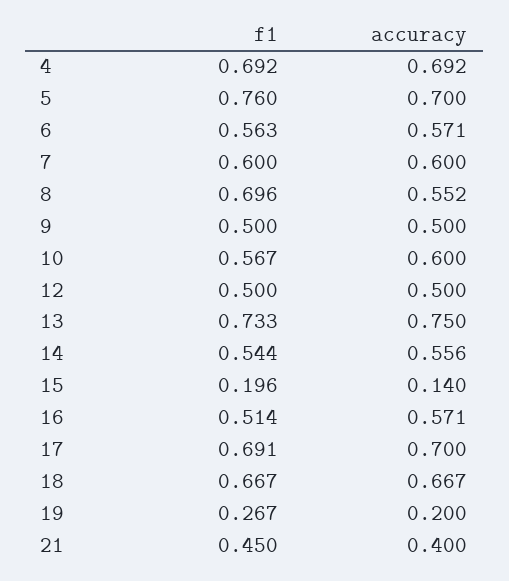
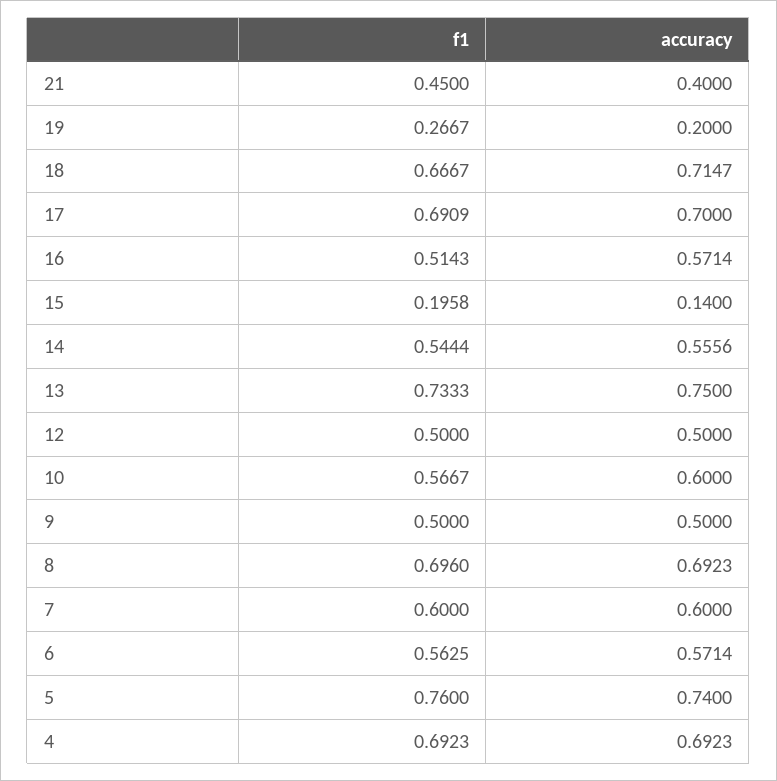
  {
    "f1": {
      "4": 0.6923,
      "5": 0.76,
      "6": 0.5625,
      "7": 0.6,
      "8": 0.696,
      "9": 0.5,
      "10": 0.5667,
      "12": 0.5,
      "13": 0.7333,
      "14": 0.5444,
      "15": 0.1958,
      "16": 0.5143,
      "17": 0.6909,
      "18": 0.6667,
      "19": 0.2667,
      "21": 0.45
    },
    "accuracy": {
      "4": 0.6923,
-     "5": 0.7,
+     "5": 0.74,
      "6": 0.5714,
      "7": 0.6,
-     "8": 0.552,
+     "8": 0.6923,
      "9": 0.5,
      "10": 0.6,
      "12": 0.5,
      "13": 0.75,
      "14": 0.5556,
      "15": 0.14,
      "16": 0.5714,
      "17": 0.7,
-     "18": 0.667,
+     "18": 0.7147,
      "19": 0.2,
      "21": 0.4
    }
  }

